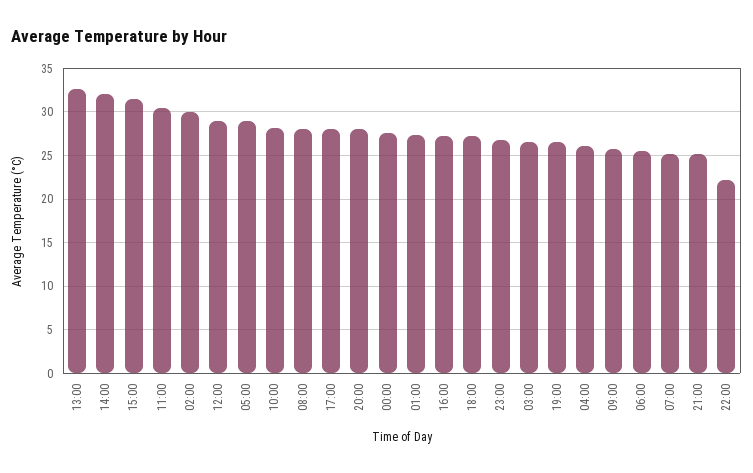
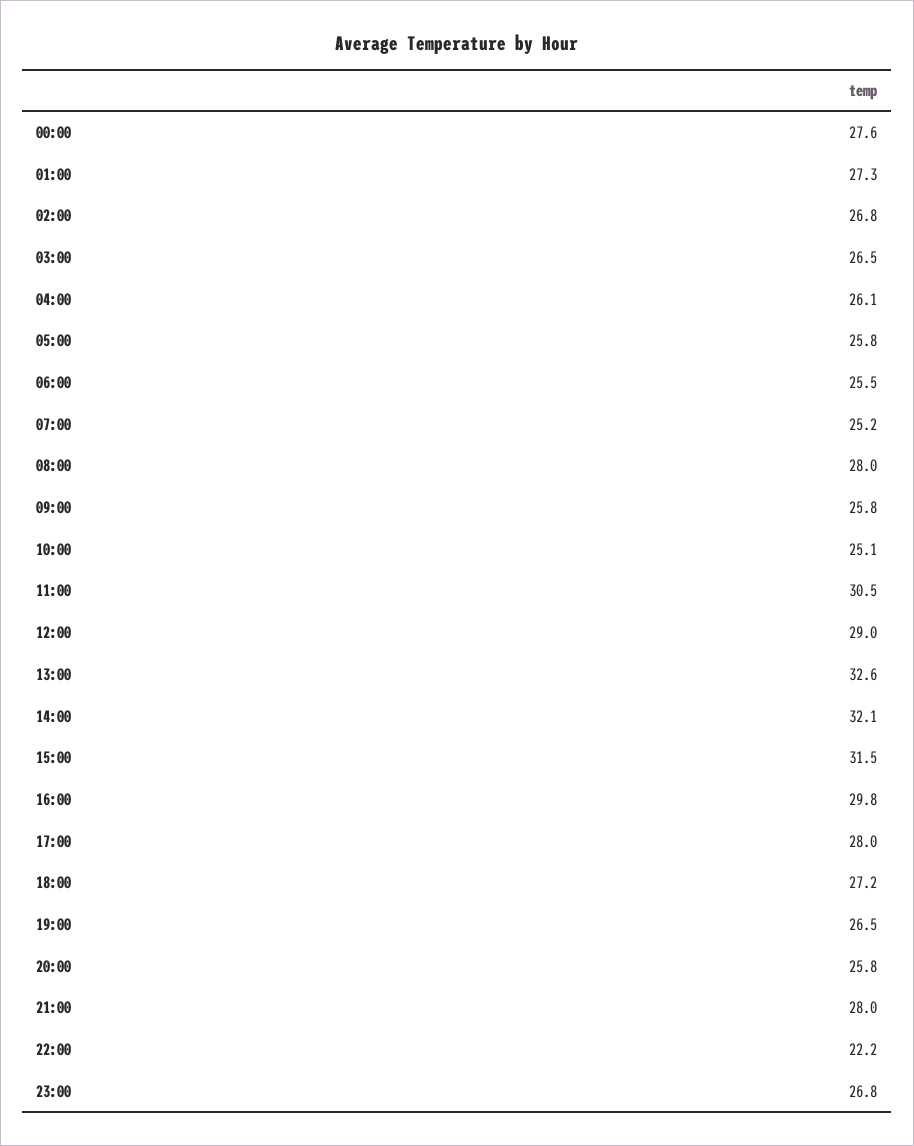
  {
    "13:00": 32.6,
    "14:00": 32.1,
    "15:00": 31.5,
    "11:00": 30.5,
-   "02:00": 30,
+   "02:00": 26.8,
    "12:00": 29,
-   "05:00": 29,
+   "05:00": 25.8,
-   "10:00": 28,
+   "10:00": 25.1,
    "08:00": 28,
    "17:00": 28,
-   "20:00": 28,
+   "20:00": 25.8,
    "00:00": 27.6,
    "01:00": 27.3,
-   "16:00": 27,
+   "16:00": 29.8,
    "18:00": 27.2,
    "23:00": 26.8,
    "03:00": 26.5,
    "19:00": 26.5,
    "04:00": 26.1,
    "09:00": 25.8,
    "06:00": 25.5,
    "07:00": 25.2,
-   "21:00": 25,
+   "21:00": 28,
    "22:00": 22.2
  }

